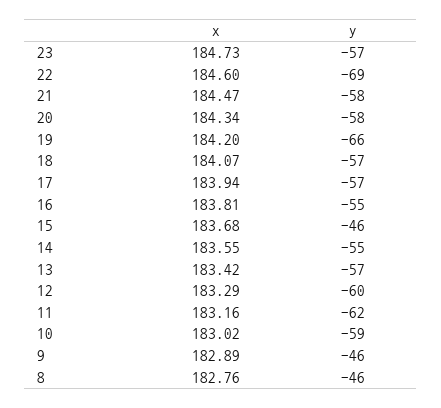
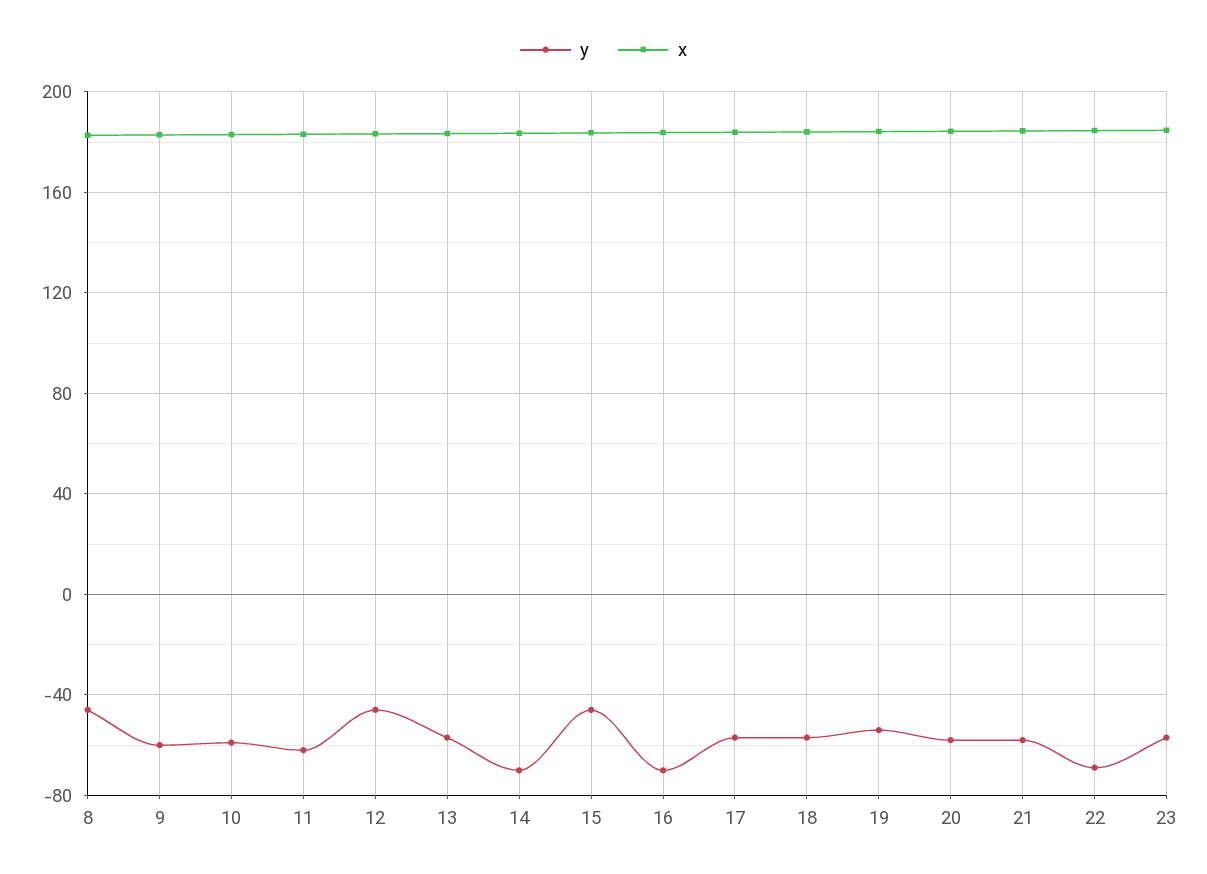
  {
    "x": {
      "23": 184.73,
      "22": 184.6,
      "21": 184.47,
      "20": 184.34,
      "19": 184.2,
      "18": 184.07,
      "17": 183.94,
      "16": 183.81,
      "15": 183.68,
      "14": 183.55,
      "13": 183.42,
      "12": 183.29,
      "11": 183.16,
      "10": 183.02,
      "9": 182.89,
      "8": 182.76
    },
    "y": {
      "23": -57,
      "22": -69,
      "21": -58,
      "20": -58,
-     "19": -66,
+     "19": -55,
      "18": -57,
      "17": -57,
-     "16": -55,
+     "16": -70,
      "15": -46,
-     "14": -55,
+     "14": -70,
      "13": -57,
-     "12": -60,
+     "12": -45,
      "11": -62,
      "10": -59,
-     "9": -46,
+     "9": -60,
      "8": -46
    }
  }

